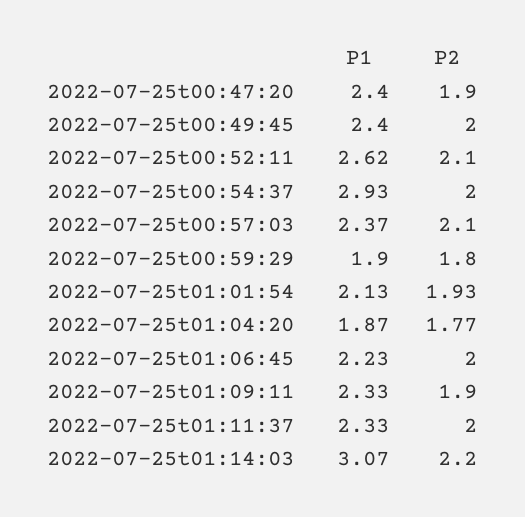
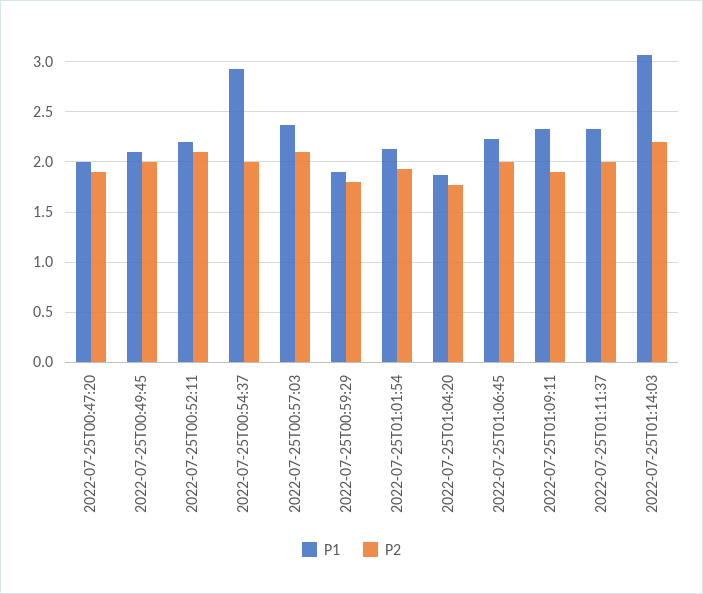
  {
    "P1": {
-     "2022-07-25t00:47:20": 2.4,
+     "2022-07-25t00:47:20": 2,
-     "2022-07-25t00:49:45": 2.4,
+     "2022-07-25t00:49:45": 2.1,
-     "2022-07-25t00:52:11": 2.62,
+     "2022-07-25t00:52:11": 2.2,
      "2022-07-25t00:54:37": 2.93,
      "2022-07-25t00:57:03": 2.37,
      "2022-07-25t00:59:29": 1.9,
      "2022-07-25t01:01:54": 2.13,
      "2022-07-25t01:04:20": 1.87,
      "2022-07-25t01:06:45": 2.23,
      "2022-07-25t01:09:11": 2.33,
      "2022-07-25t01:11:37": 2.33,
      "2022-07-25t01:14:03": 3.07
    },
    "P2": {
      "2022-07-25t00:47:20": 1.9,
      "2022-07-25t00:49:45": 2,
      "2022-07-25t00:52:11": 2.1,
      "2022-07-25t00:54:37": 2,
      "2022-07-25t00:57:03": 2.1,
      "2022-07-25t00:59:29": 1.8,
      "2022-07-25t01:01:54": 1.93,
      "2022-07-25t01:04:20": 1.77,
      "2022-07-25t01:06:45": 2,
      "2022-07-25t01:09:11": 1.9,
      "2022-07-25t01:11:37": 2,
      "2022-07-25t01:14:03": 2.2
    }
  }

